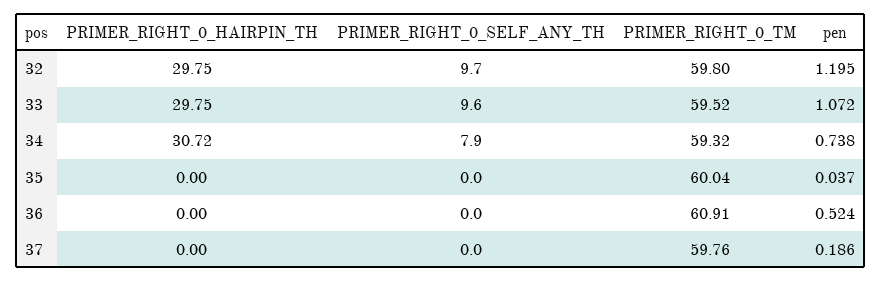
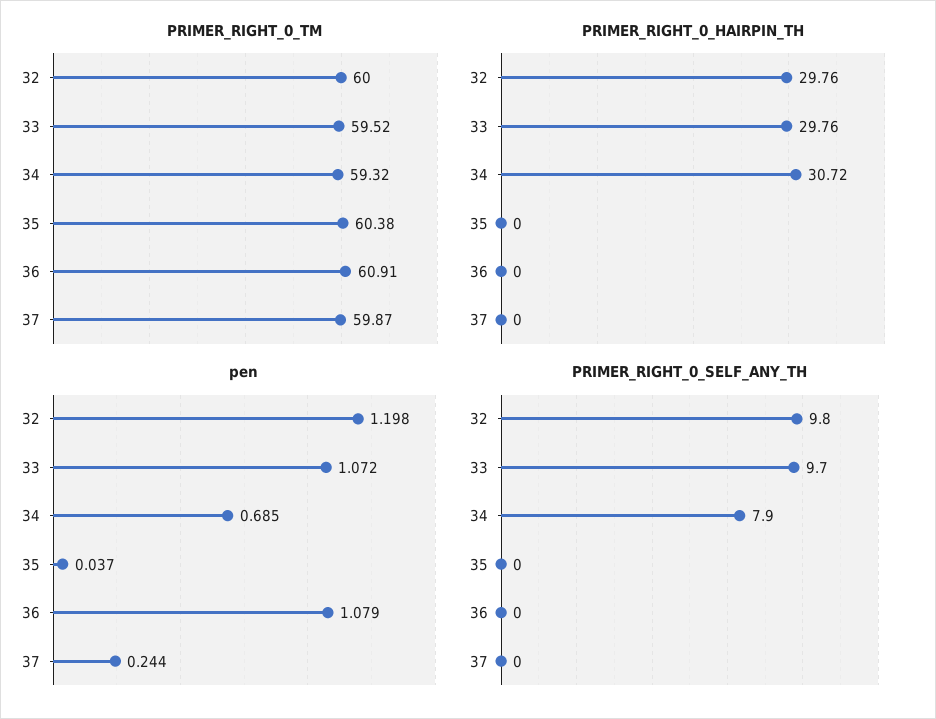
  {
    "PRIMER_RIGHT_0_HAIRPIN_TH": {
-     "32": 29.75,
+     "32": 29.76,
-     "33": 29.75,
+     "33": 29.76,
      "34": 30.72,
      "35": 0,
      "36": 0,
      "37": 0
    },
    "PRIMER_RIGHT_0_SELF_ANY_TH": {
-     "32": 9.7,
+     "32": 9.8,
-     "33": 9.6,
+     "33": 9.7,
      "34": 7.9,
      "35": 0,
      "36": 0,
      "37": 0
    },
    "PRIMER_RIGHT_0_TM": {
-     "32": 59.8,
+     "32": 60,
      "33": 59.52,
      "34": 59.32,
-     "35": 60.04,
+     "35": 60.38,
      "36": 60.91,
-     "37": 59.76
+     "37": 59.87
    },
    "pen": {
-     "32": 1.195,
+     "32": 1.198,
      "33": 1.072,
-     "34": 0.738,
+     "34": 0.685,
      "35": 0.037,
-     "36": 0.524,
+     "36": 1.079,
-     "37": 0.186
+     "37": 0.244
    }
  }

